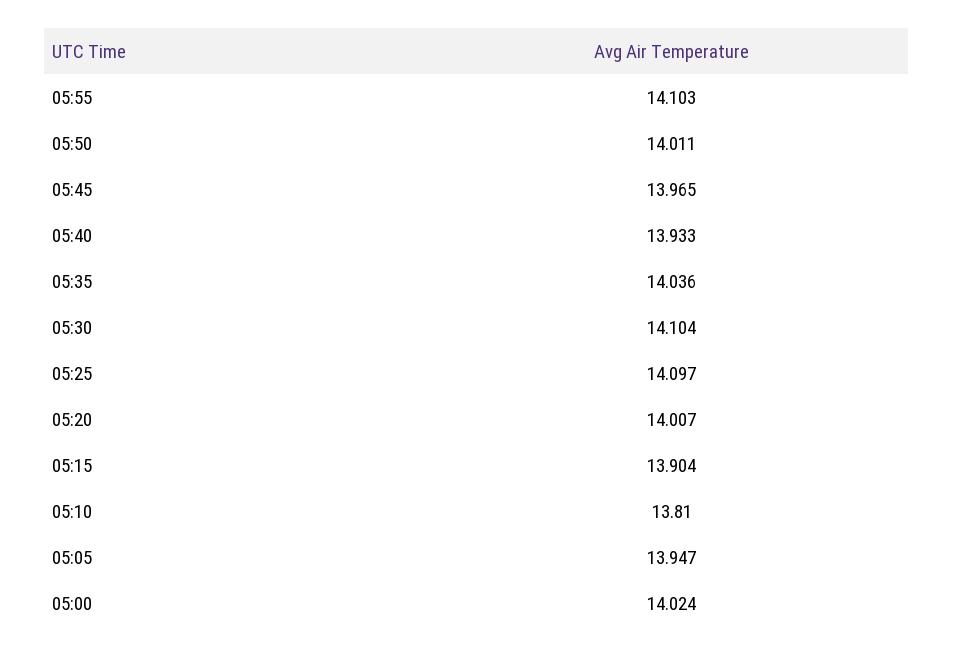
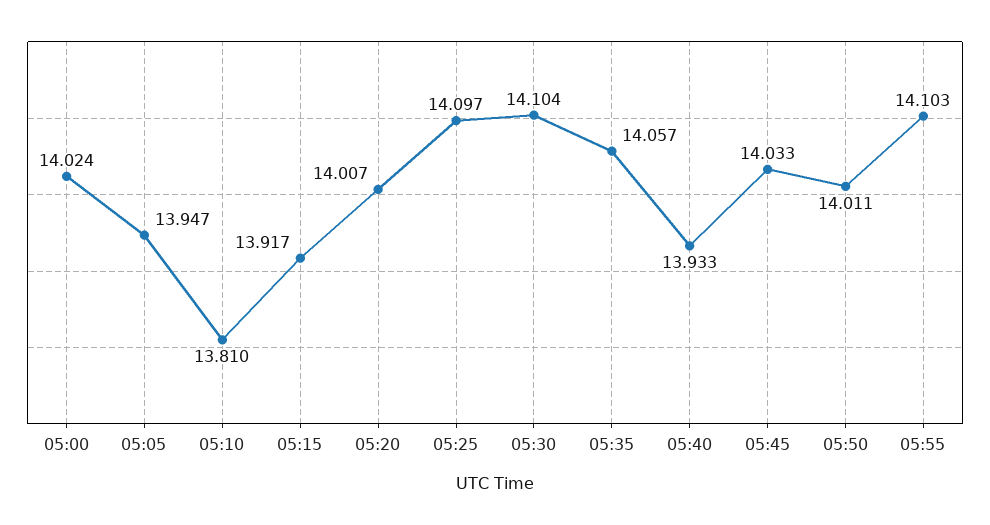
  {
    "05:55": 14.103,
    "05:50": 14.011,
-   "05:45": 13.965,
+   "05:45": 14.033,
    "05:40": 13.933,
-   "05:35": 14.036,
+   "05:35": 14.057,
    "05:30": 14.104,
    "05:25": 14.097,
    "05:20": 14.007,
-   "05:15": 13.904,
+   "05:15": 13.917,
    "05:10": 13.81,
    "05:05": 13.947,
    "05:00": 14.024
  }

